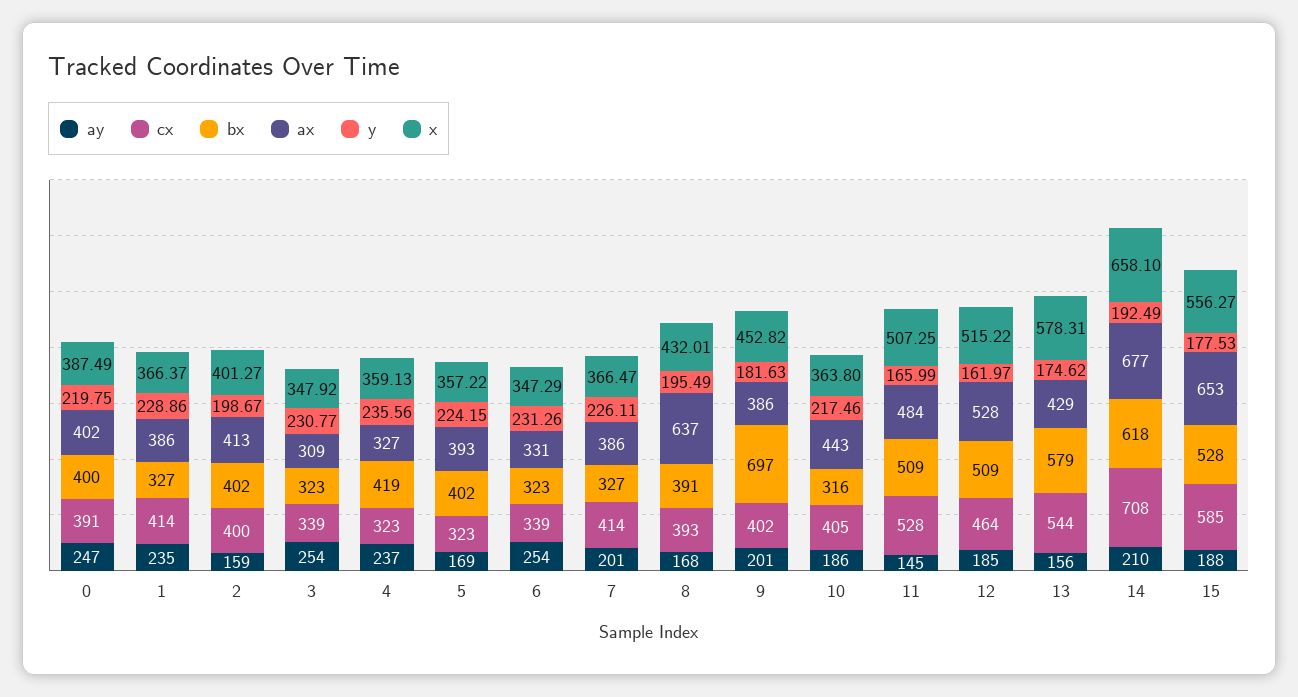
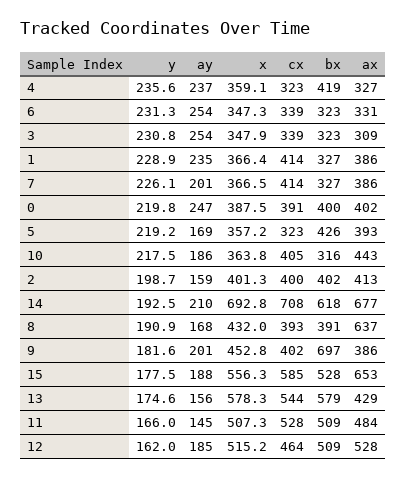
  {
    "ay": {
      "0": 247,
      "1": 235,
      "2": 159,
      "3": 254,
      "4": 237,
      "5": 169,
      "6": 254,
      "7": 201,
      "8": 168,
      "9": 201,
      "10": 186,
      "11": 145,
      "12": 185,
      "13": 156,
      "14": 210,
      "15": 188
    },
    "cx": {
      "0": 391,
      "1": 414,
      "2": 400,
      "3": 339,
      "4": 323,
      "5": 323,
      "6": 339,
      "7": 414,
      "8": 393,
      "9": 402,
      "10": 405,
      "11": 528,
      "12": 464,
      "13": 544,
      "14": 708,
      "15": 585
    },
    "bx": {
      "0": 400,
      "1": 327,
      "2": 402,
      "3": 323,
      "4": 419,
-     "5": 402,
+     "5": 426,
      "6": 323,
      "7": 327,
      "8": 391,
      "9": 697,
      "10": 316,
      "11": 509,
      "12": 509,
      "13": 579,
      "14": 618,
      "15": 528
    },
    "ax": {
      "0": 402,
      "1": 386,
      "2": 413,
      "3": 309,
      "4": 327,
      "5": 393,
      "6": 331,
      "7": 386,
      "8": 637,
      "9": 386,
      "10": 443,
      "11": 484,
      "12": 528,
      "13": 429,
      "14": 677,
      "15": 653
    },
    "y": {
      "0": 219.75,
      "1": 228.86,
      "2": 198.67,
      "3": 230.77,
      "4": 235.56,
-     "5": 224.15,
+     "5": 219.2,
      "6": 231.26,
      "7": 226.11,
-     "8": 195.49,
+     "8": 190.9,
      "9": 181.63,
      "10": 217.46,
      "11": 165.99,
      "12": 161.97,
      "13": 174.62,
      "14": 192.49,
      "15": 177.53
    },
    "x": {
      "0": 387.49,
      "1": 366.37,
      "2": 401.27,
      "3": 347.92,
      "4": 359.13,
      "5": 357.22,
      "6": 347.29,
      "7": 366.47,
      "8": 432.01,
      "9": 452.82,
      "10": 363.8,
      "11": 507.25,
      "12": 515.22,
      "13": 578.31,
-     "14": 658.1,
+     "14": 692.8,
      "15": 556.27
    }
  }

